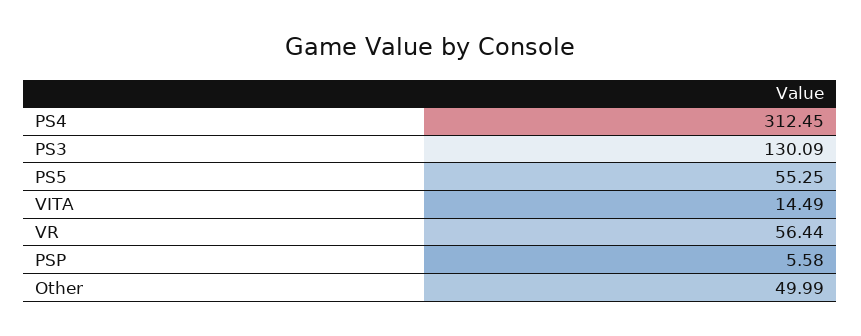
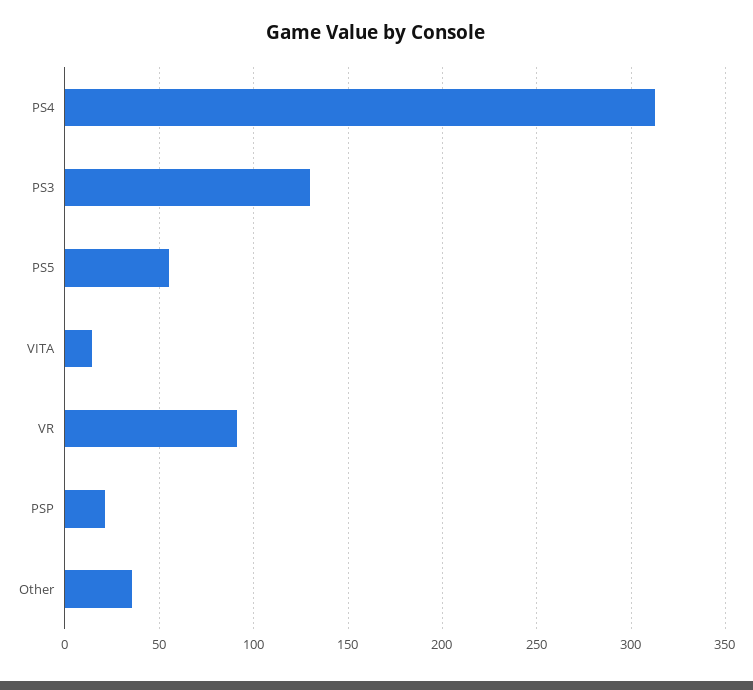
  {
    "PS4": 312.45,
    "PS3": 130.09,
    "PS5": 55.25,
    "VITA": 14.49,
-   "VR": 56.44,
+   "VR": 90,
-   "PSP": 5.58,
+   "PSP": 20,
-   "Other": 49.99
+   "Other": 35
  }

